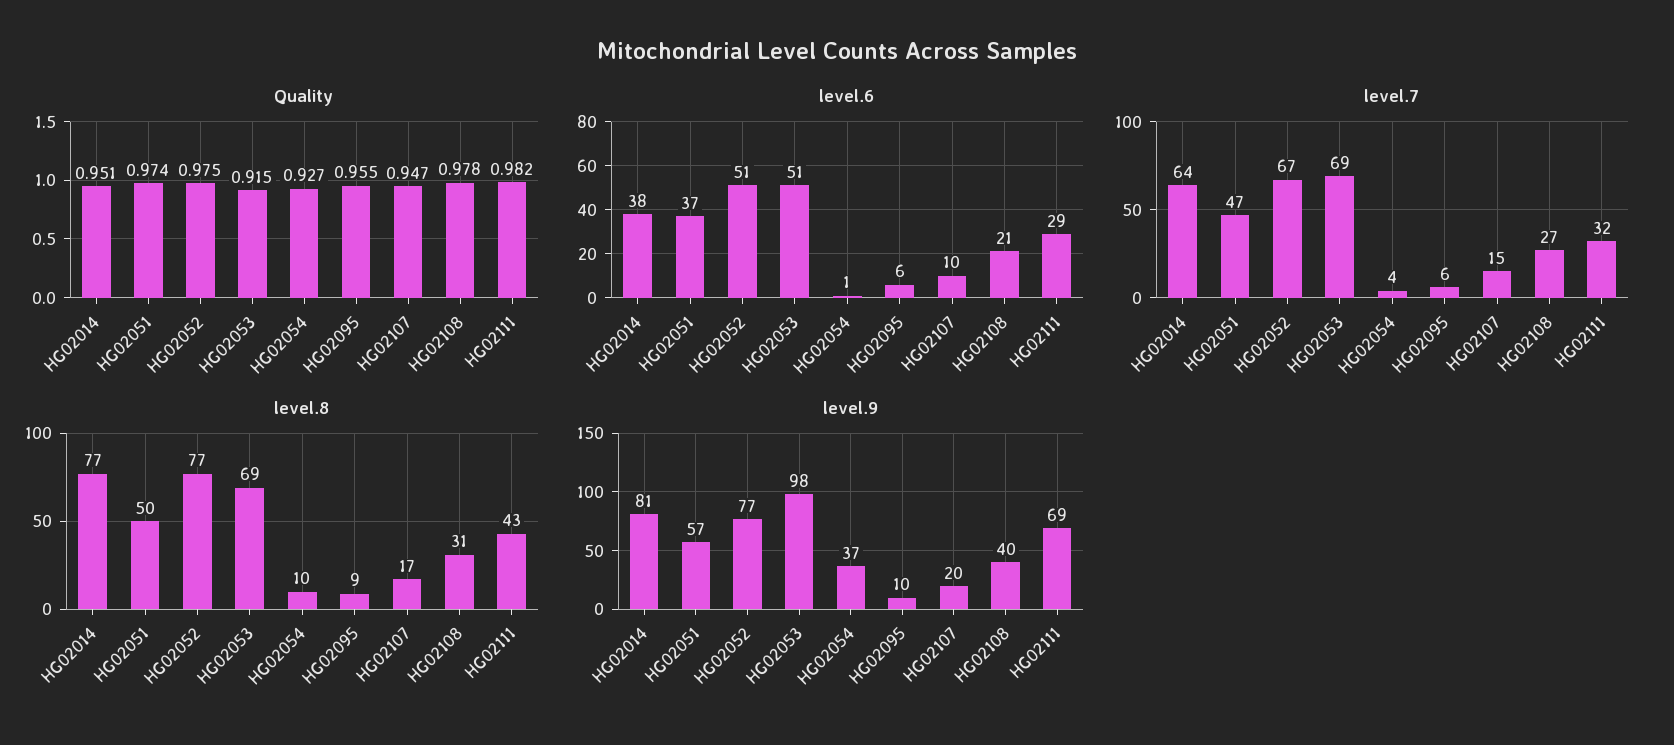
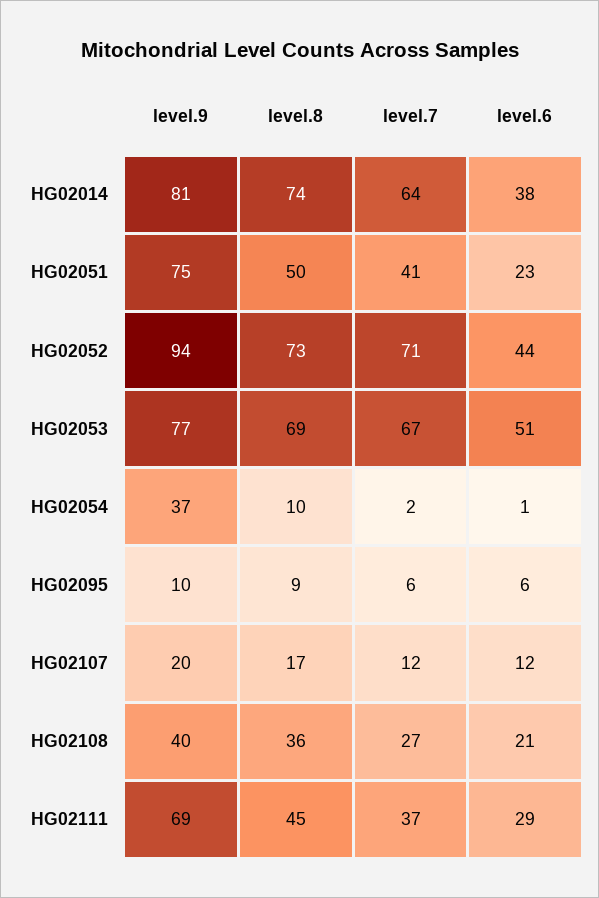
  {
-   "Quality": {
-     "HG02014": 0.951,
-     "HG02051": 0.974,
-     "HG02052": 0.975,
-     "HG02053": 0.915,
-     "HG02054": 0.927,
-     "HG02095": 0.955,
-     "HG02107": 0.947,
-     "HG02108": 0.978,
-     "HG02111": 0.982
-   },
    "level.6": {
      "HG02014": 38,
-     "HG02051": 37,
+     "HG02051": 23,
-     "HG02052": 51,
+     "HG02052": 44,
      "HG02053": 51,
      "HG02054": 1,
      "HG02095": 6,
-     "HG02107": 10,
+     "HG02107": 12,
      "HG02108": 21,
      "HG02111": 29
    },
    "level.7": {
      "HG02014": 64,
-     "HG02051": 47,
+     "HG02051": 41,
-     "HG02052": 67,
+     "HG02052": 71,
-     "HG02053": 69,
+     "HG02053": 67,
-     "HG02054": 4,
+     "HG02054": 2,
      "HG02095": 6,
-     "HG02107": 15,
+     "HG02107": 12,
      "HG02108": 27,
-     "HG02111": 32
+     "HG02111": 37
    },
    "level.8": {
-     "HG02014": 77,
+     "HG02014": 74,
      "HG02051": 50,
-     "HG02052": 77,
+     "HG02052": 73,
      "HG02053": 69,
      "HG02054": 10,
      "HG02095": 9,
      "HG02107": 17,
-     "HG02108": 31,
+     "HG02108": 36,
-     "HG02111": 43
+     "HG02111": 45
    },
    "level.9": {
      "HG02014": 81,
-     "HG02051": 57,
+     "HG02051": 75,
-     "HG02052": 77,
+     "HG02052": 94,
-     "HG02053": 98,
+     "HG02053": 77,
      "HG02054": 37,
      "HG02095": 10,
      "HG02107": 20,
      "HG02108": 40,
      "HG02111": 69
    }
  }

